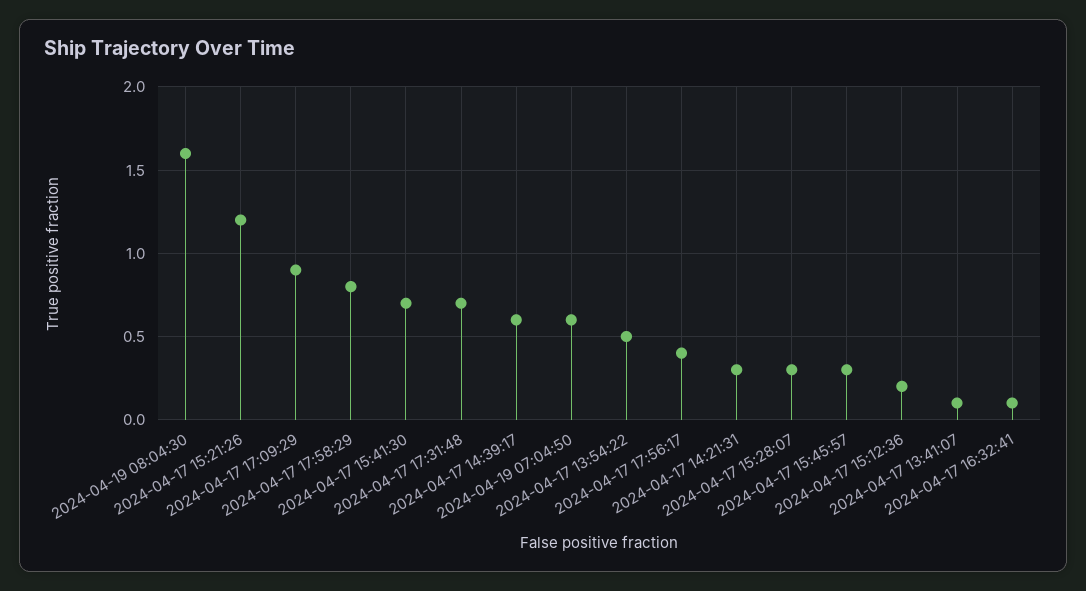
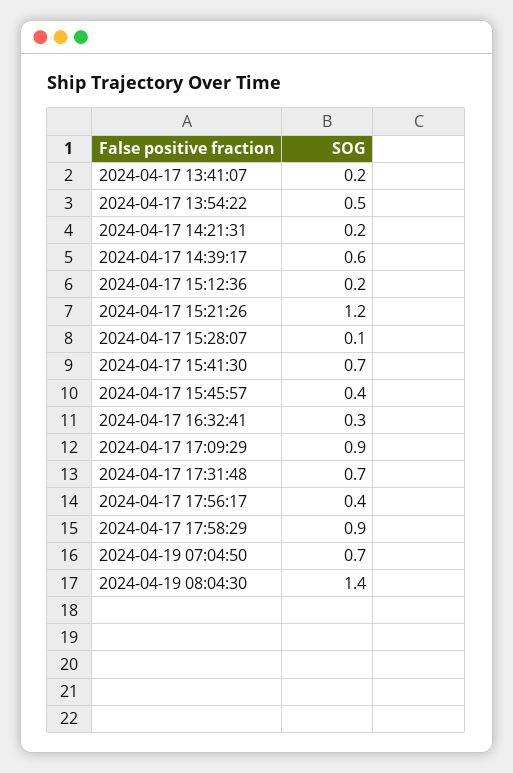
  {
-   "2024-04-19 08:04:30": 1.6,
+   "2024-04-19 08:04:30": 1.4,
    "2024-04-17 15:21:26": 1.2,
    "2024-04-17 17:09:29": 0.9,
-   "2024-04-17 17:58:29": 0.8,
+   "2024-04-17 17:58:29": 0.9,
    "2024-04-17 15:41:30": 0.7,
    "2024-04-17 17:31:48": 0.7,
    "2024-04-17 14:39:17": 0.6,
-   "2024-04-19 07:04:50": 0.6,
+   "2024-04-19 07:04:50": 0.7,
    "2024-04-17 13:54:22": 0.5,
    "2024-04-17 17:56:17": 0.4,
-   "2024-04-17 14:21:31": 0.3,
+   "2024-04-17 14:21:31": 0.2,
-   "2024-04-17 15:28:07": 0.3,
+   "2024-04-17 15:28:07": 0.1,
-   "2024-04-17 15:45:57": 0.3,
+   "2024-04-17 15:45:57": 0.4,
    "2024-04-17 15:12:36": 0.2,
-   "2024-04-17 13:41:07": 0.1,
+   "2024-04-17 13:41:07": 0.2,
-   "2024-04-17 16:32:41": 0.1
+   "2024-04-17 16:32:41": 0.3
  }

